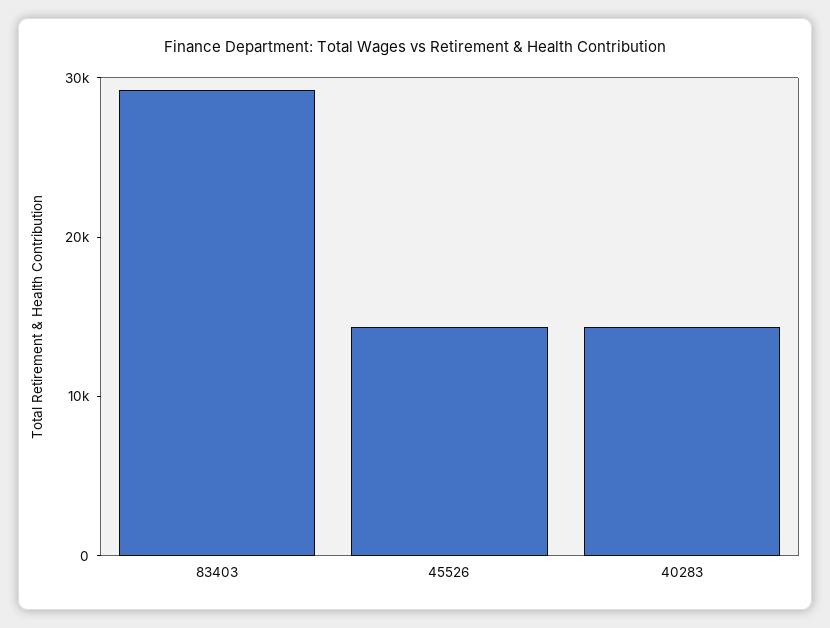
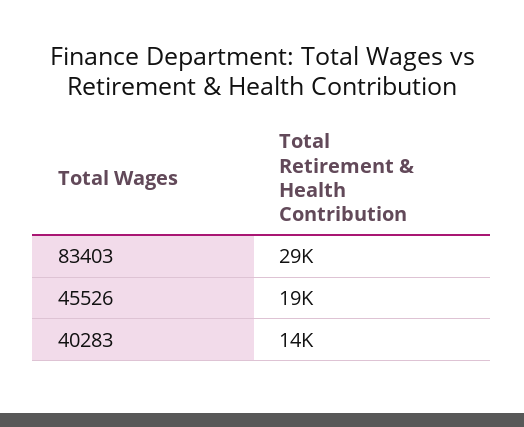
  {
    "83403": 29000,
-   "45526": 14000,
+   "45526": 19000,
    "40283": 14000
  }

